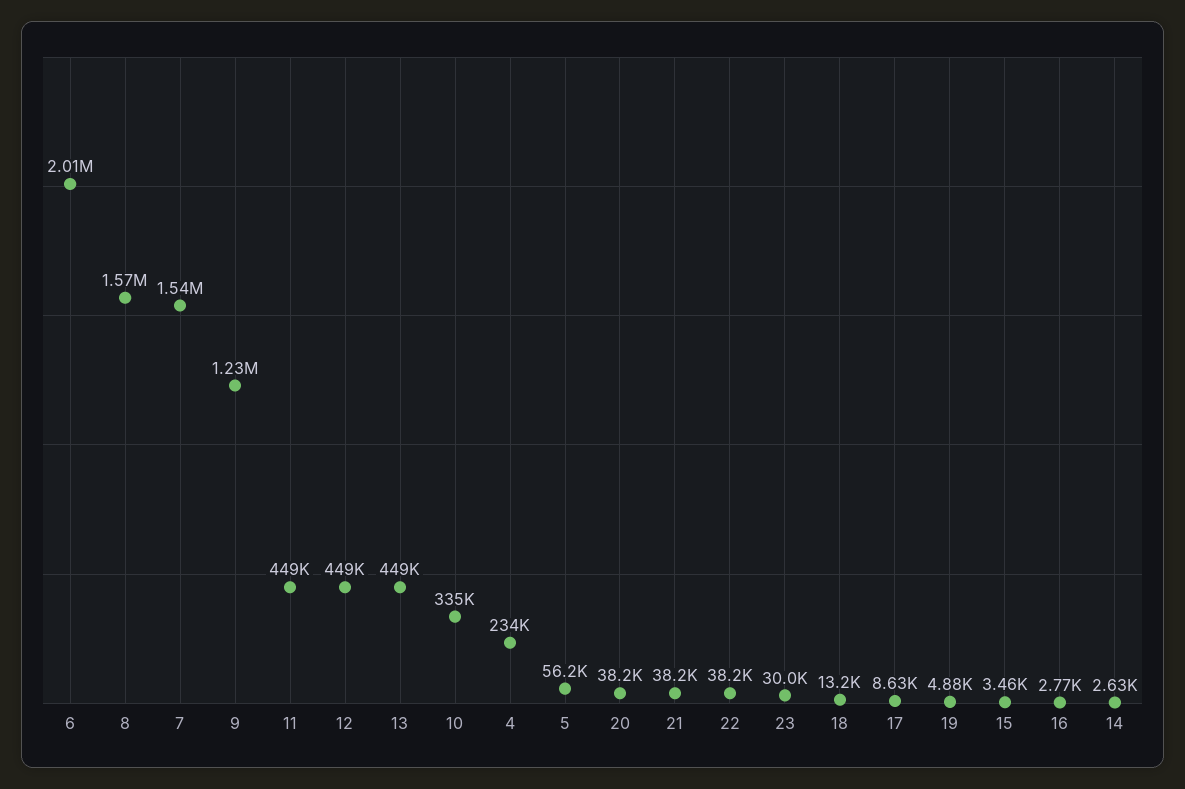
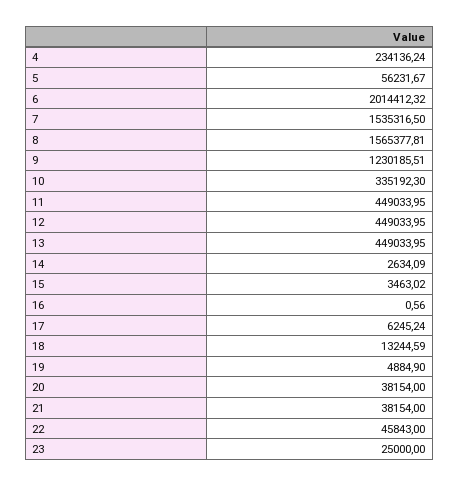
  {
    "6": 2014412.32,
    "8": 1565377.81,
    "7": 1535316.5,
    "9": 1230185.51,
    "11": 449033.95,
    "12": 449033.95,
    "13": 449033.95,
    "10": 335192.3,
    "4": 234136.24,
    "5": 56231.67,
    "20": 38154,
    "21": 38154,
-   "22": 38200,
+   "22": 45843,
-   "23": 30000,
+   "23": 25000,
    "18": 13244.59,
-   "17": 8630,
+   "17": 6245.24,
    "19": 4884.9,
    "15": 3463.02,
-   "16": 2770,
+   "16": 0.56,
    "14": 2634.09
  }

